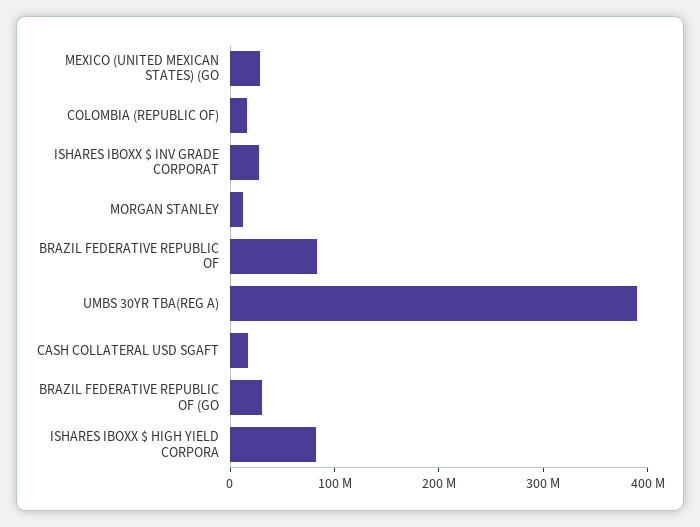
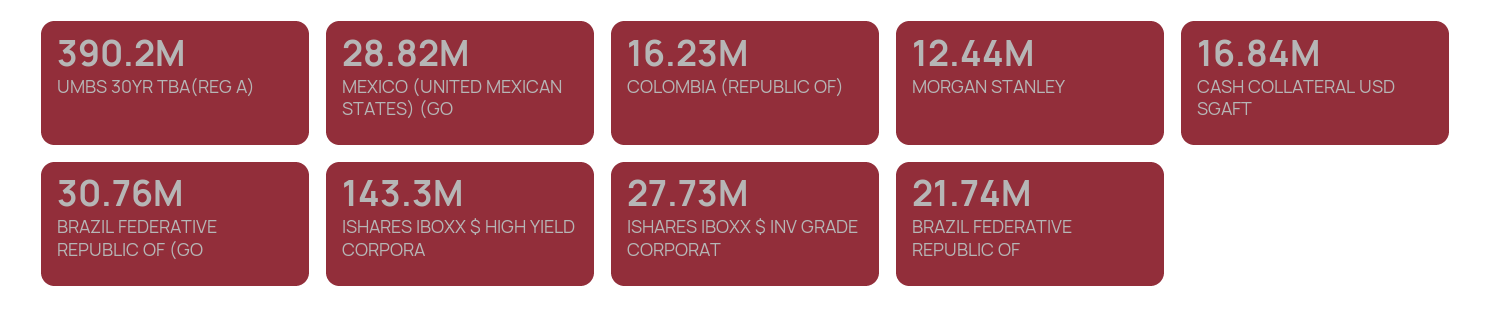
  {
    "MEXICO (UNITED MEXICAN STATES) (GO": 28820000,
    "COLOMBIA (REPUBLIC OF)": 16230000,
    "ISHARES IBOXX $ INV GRADE CORPORAT": 27730000,
    "MORGAN STANLEY": 12440000,
-   "BRAZIL FEDERATIVE REPUBLIC OF": 80000000,
+   "BRAZIL FEDERATIVE REPUBLIC OF": 21740000,
    "UMBS 30YR TBA(REG A)": 390200000,
    "CASH COLLATERAL USD SGAFT": 16840000,
    "BRAZIL FEDERATIVE REPUBLIC OF (GO": 30760000,
-   "ISHARES IBOXX $ HIGH YIELD CORPORA": 80000000
+   "ISHARES IBOXX $ HIGH YIELD CORPORA": 143300000
  }

